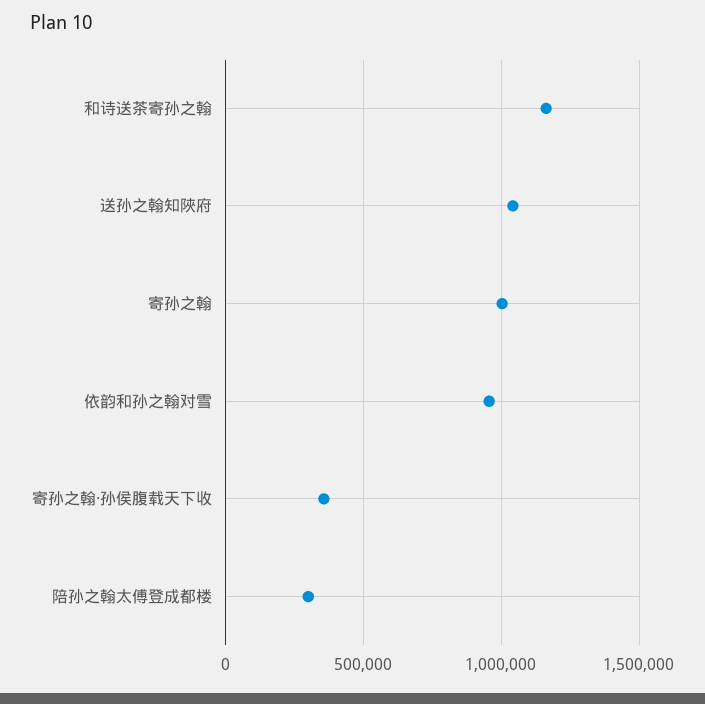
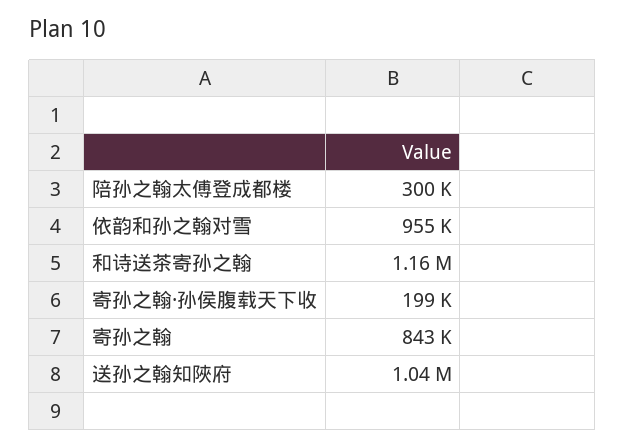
  {
    "和诗送茶寄孙之翰": 1160000,
    "送孙之翰知陜府": 1040000,
-   "寄孙之翰": 1000000,
+   "寄孙之翰": 843000,
    "依韵和孙之翰对雪": 955000,
-   "寄孙之翰·孙侯腹载天下收": 350000,
+   "寄孙之翰·孙侯腹载天下收": 199000,
    "陪孙之翰太傅登成都楼": 300000
  }

